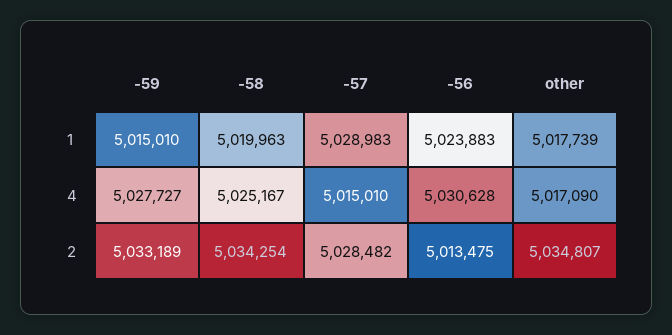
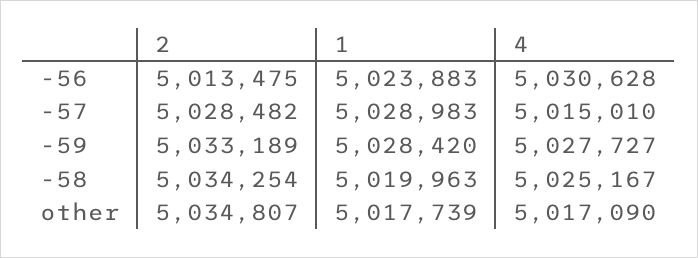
  {
    "-59": {
-     "1": 5015010,
+     "1": 5028420,
      "4": 5027727,
      "2": 5033189
    },
    "-58": {
      "1": 5019963,
      "4": 5025167,
      "2": 5034254
    },
    "-57": {
      "1": 5028983,
      "4": 5015010,
      "2": 5028482
    },
    "-56": {
      "1": 5023883,
      "4": 5030628,
      "2": 5013475
    },
    "other": {
      "1": 5017739,
      "4": 5017090,
      "2": 5034807
    }
  }

